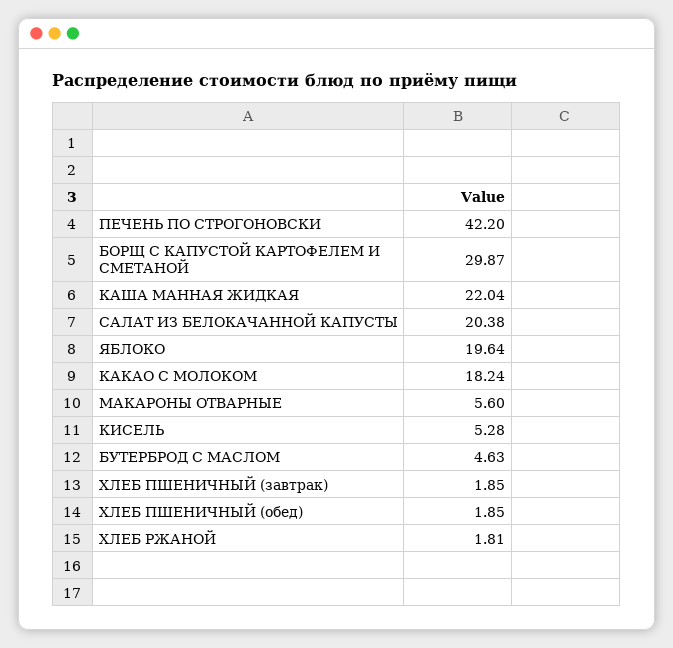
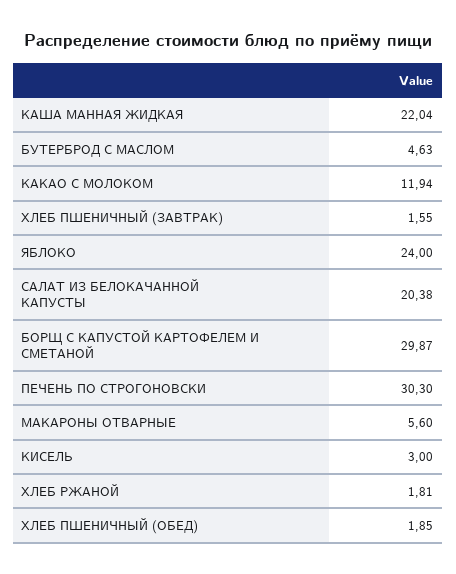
  {
-   "ПЕЧЕНЬ ПО СТРОГОНОВСКИ": 42.2,
+   "ПЕЧЕНЬ ПО СТРОГОНОВСКИ": 30.3,
    "БОРЩ С КАПУСТОЙ КАРТОФЕЛЕМ И СМЕТАНОЙ": 29.87,
    "КАША МАННАЯ ЖИДКАЯ": 22.04,
    "САЛАТ ИЗ БЕЛОКАЧАННОЙ КАПУСТЫ": 20.38,
-   "ЯБЛОКО": 19.64,
+   "ЯБЛОКО": 24,
-   "КАКАО С МОЛОКОМ": 18.24,
+   "КАКАО С МОЛОКОМ": 11.94,
    "МАКАРОНЫ ОТВАРНЫЕ": 5.6,
-   "КИСЕЛЬ": 5.28,
+   "КИСЕЛЬ": 3,
    "БУТЕРБРОД С МАСЛОМ": 4.63,
-   "ХЛЕБ ПШЕНИЧНЫЙ (завтрак)": 1.85,
+   "ХЛЕБ ПШЕНИЧНЫЙ (завтрак)": 1.55,
    "ХЛЕБ ПШЕНИЧНЫЙ (обед)": 1.85,
    "ХЛЕБ РЖАНОЙ": 1.81
  }

